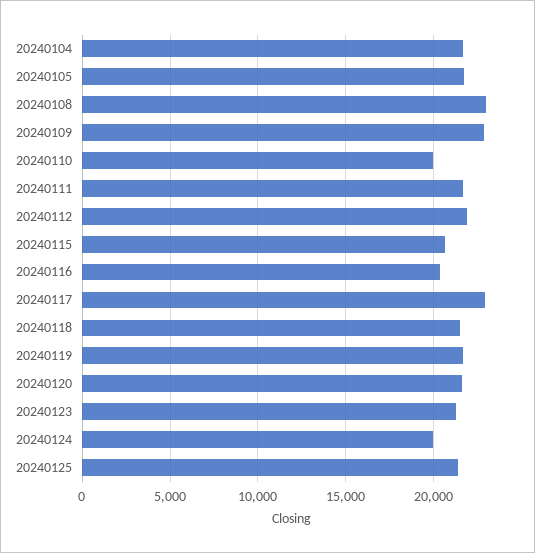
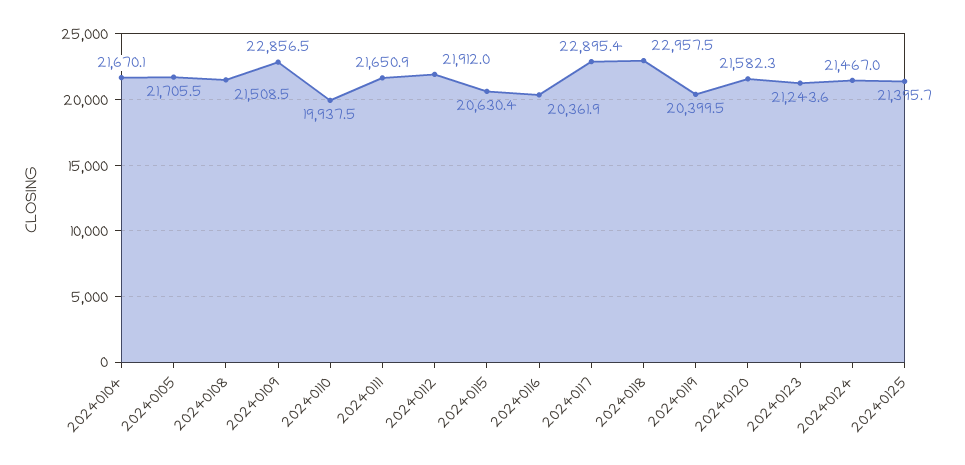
  {
    "20240104": 21670.1,
    "20240105": 21705.5,
-   "20240108": 23000,
+   "20240108": 21508.5,
    "20240109": 22856.5,
    "20240110": 19937.5,
    "20240111": 21650.9,
    "20240112": 21912,
    "20240115": 20630.4,
    "20240116": 20361.9,
    "20240117": 22895.4,
-   "20240118": 21500,
+   "20240118": 22957.5,
-   "20240119": 21500,
+   "20240119": 20399.5,
    "20240120": 21582.3,
    "20240123": 21243.6,
-   "20240124": 20000,
+   "20240124": 21467,
    "20240125": 21395.7
  }

